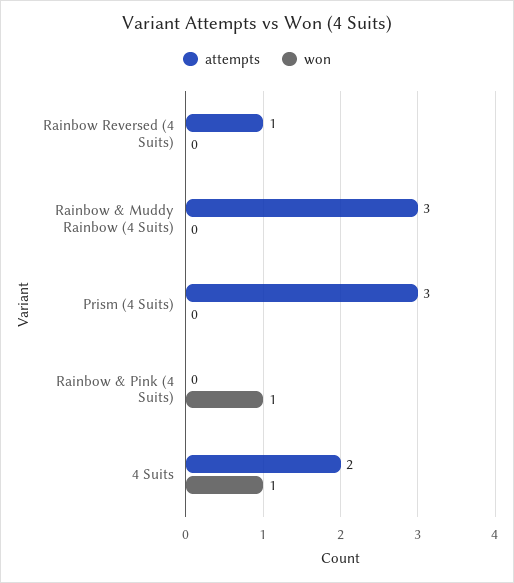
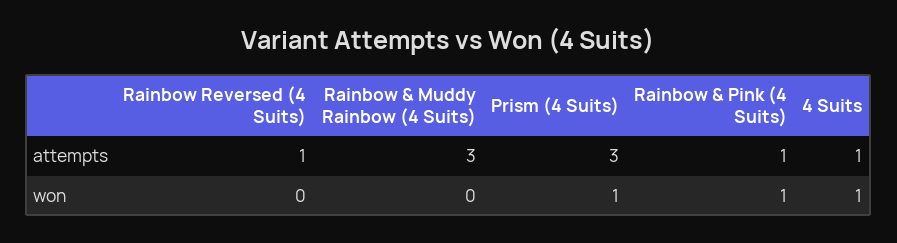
  {
    "attempts": {
      "Rainbow Reversed (4 Suits)": 1,
      "Rainbow & Muddy Rainbow (4 Suits)": 3,
      "Prism (4 Suits)": 3,
-     "Rainbow & Pink (4 Suits)": 0,
+     "Rainbow & Pink (4 Suits)": 1,
-     "4 Suits": 2
+     "4 Suits": 1
    },
    "won": {
      "Rainbow Reversed (4 Suits)": 0,
      "Rainbow & Muddy Rainbow (4 Suits)": 0,
-     "Prism (4 Suits)": 0,
+     "Prism (4 Suits)": 1,
      "Rainbow & Pink (4 Suits)": 1,
      "4 Suits": 1
    }
  }

